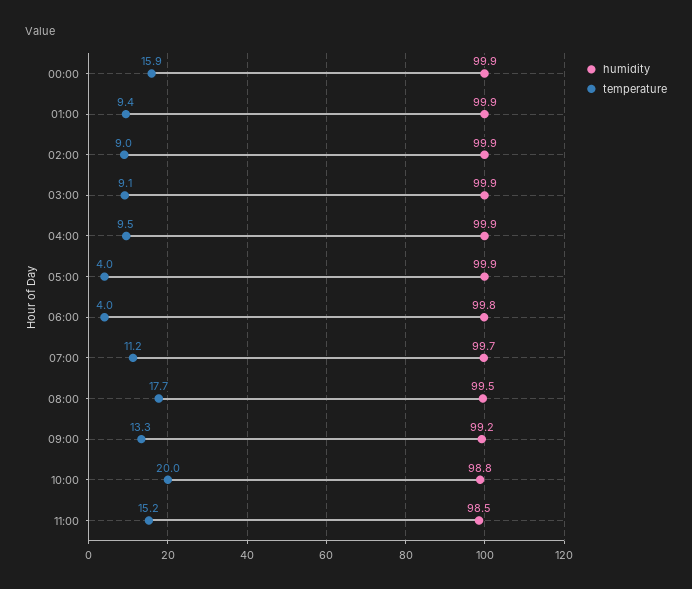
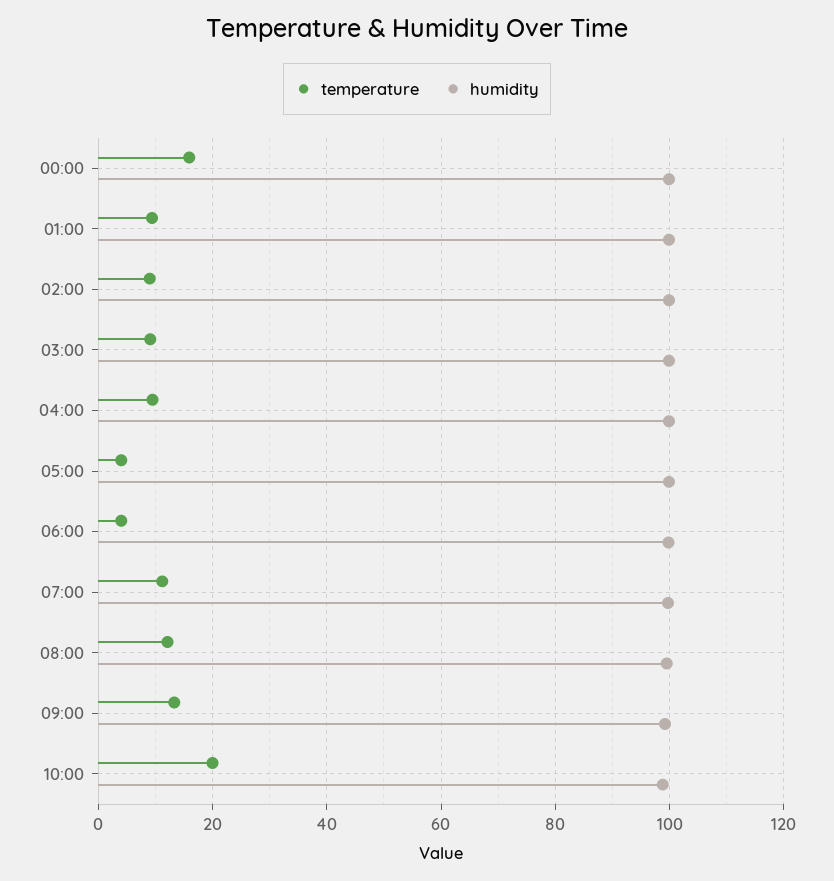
  {
    "humidity": {
      "00:00": 99.9,
      "01:00": 99.9,
      "02:00": 99.9,
      "03:00": 99.9,
      "04:00": 99.9,
      "05:00": 99.9,
      "06:00": 99.8,
      "07:00": 99.7,
      "08:00": 99.5,
      "09:00": 99.2,
-     "10:00": 98.8,
+     "10:00": 98.8
-     "11:00": 98.5
    },
    "temperature": {
      "00:00": 15.9,
      "01:00": 9.4,
      "02:00": 9,
      "03:00": 9.1,
      "04:00": 9.5,
      "05:00": 4,
      "06:00": 4,
      "07:00": 11.2,
-     "08:00": 17.7,
+     "08:00": 12,
      "09:00": 13.3,
-     "10:00": 20,
+     "10:00": 20
-     "11:00": 15.2
    }
  }

